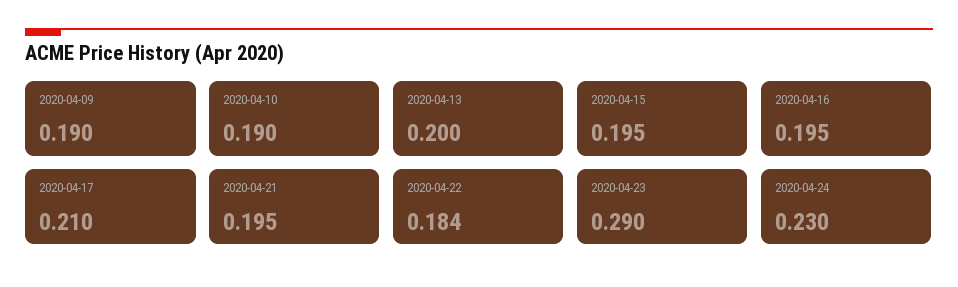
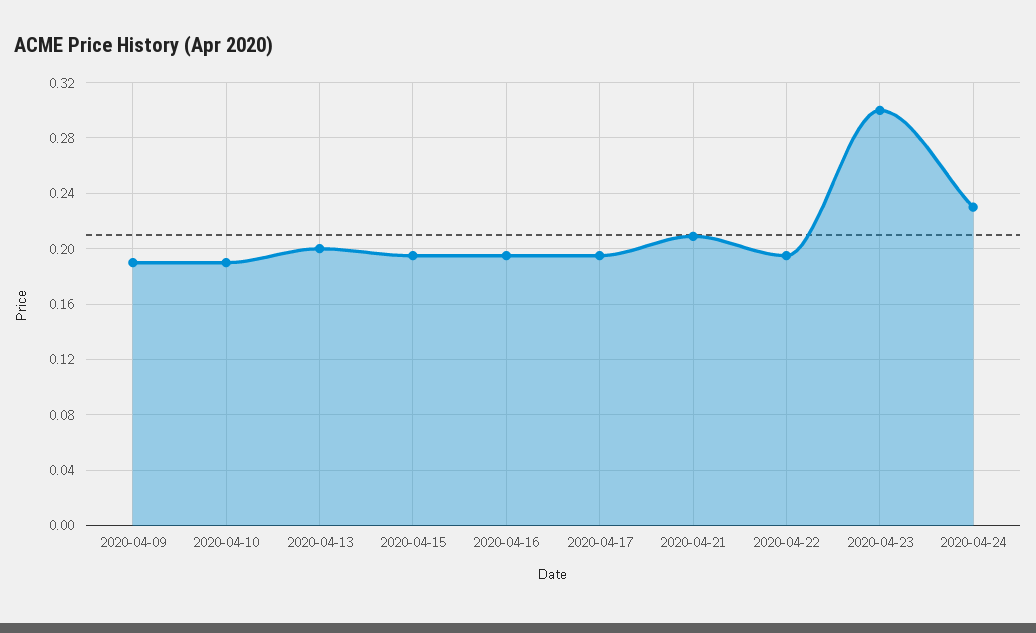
  {
    "2020-04-09": 0.19,
    "2020-04-10": 0.19,
    "2020-04-13": 0.2,
    "2020-04-15": 0.195,
    "2020-04-16": 0.195,
-   "2020-04-17": 0.21,
+   "2020-04-17": 0.195,
-   "2020-04-21": 0.195,
+   "2020-04-21": 0.21,
-   "2020-04-22": 0.184,
+   "2020-04-22": 0.195,
-   "2020-04-23": 0.29,
+   "2020-04-23": 0.3,
    "2020-04-24": 0.23
  }

